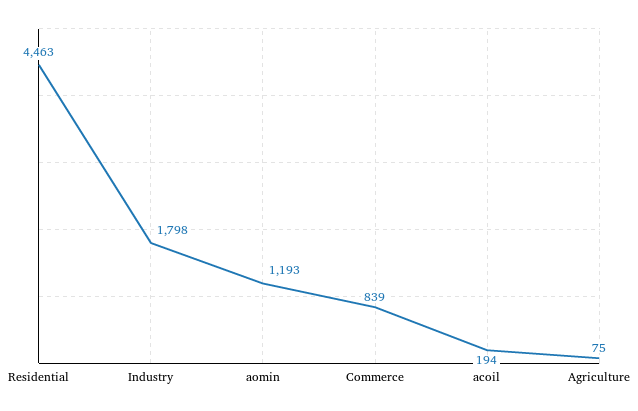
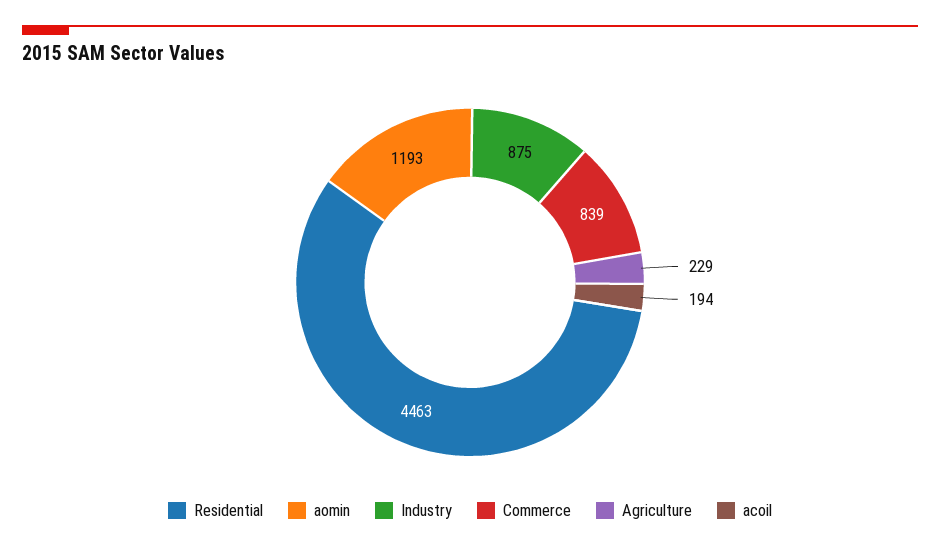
  {
    "Residential": 4463,
-   "Industry": 1798,
+   "Industry": 875,
    "aomin": 1193,
    "Commerce": 839,
    "acoil": 194,
-   "Agriculture": 75
+   "Agriculture": 229
  }

